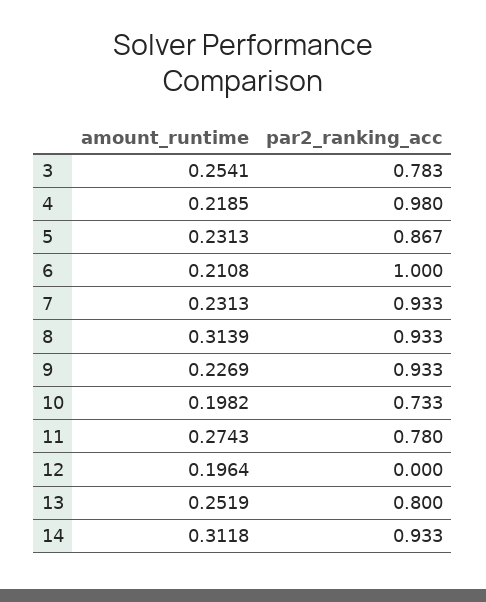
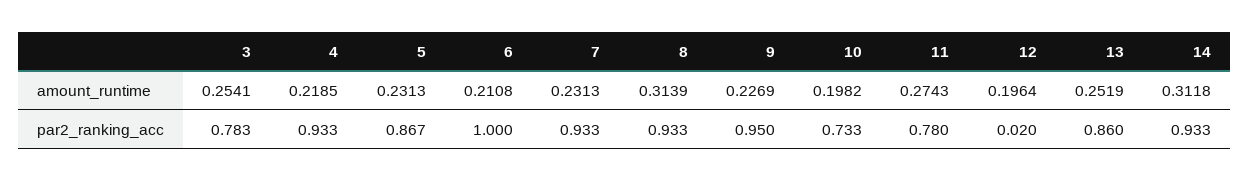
  {
    "amount_runtime": {
      "3": 0.2541,
      "4": 0.2185,
      "5": 0.2313,
      "6": 0.2108,
      "7": 0.2313,
      "8": 0.3139,
      "9": 0.2269,
      "10": 0.1982,
      "11": 0.2743,
      "12": 0.1964,
      "13": 0.2519,
      "14": 0.3118
    },
    "par2_ranking_acc": {
      "3": 0.783,
-     "4": 0.98,
+     "4": 0.933,
      "5": 0.867,
      "6": 1,
      "7": 0.933,
      "8": 0.933,
-     "9": 0.933,
+     "9": 0.95,
      "10": 0.733,
      "11": 0.78,
-     "12": 0,
+     "12": 0.02,
-     "13": 0.8,
+     "13": 0.86,
      "14": 0.933
    }
  }

